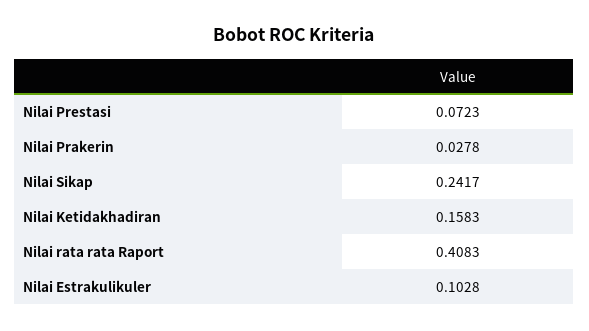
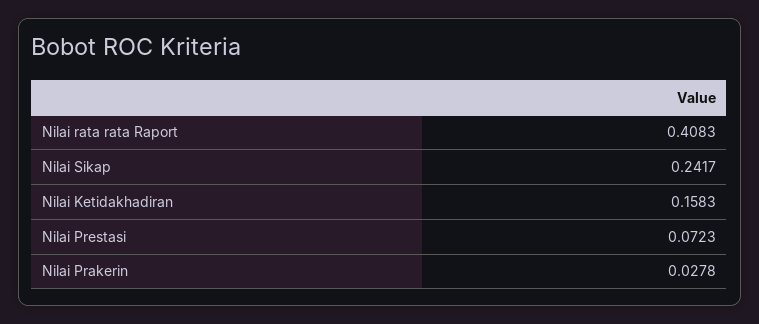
  {
    "Nilai Prestasi": 0.0723,
    "Nilai Prakerin": 0.0278,
    "Nilai Sikap": 0.2417,
    "Nilai Ketidakhadiran": 0.1583,
-   "Nilai rata rata Raport": 0.4083,
+   "Nilai rata rata Raport": 0.4083
-   "Nilai Estrakulikuler": 0.1028
  }

